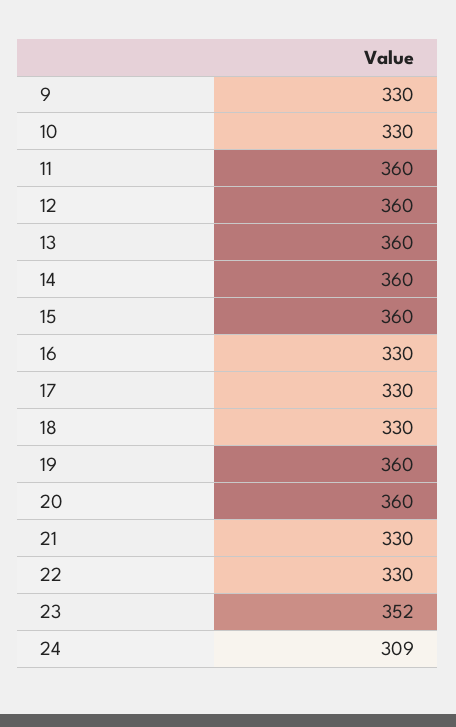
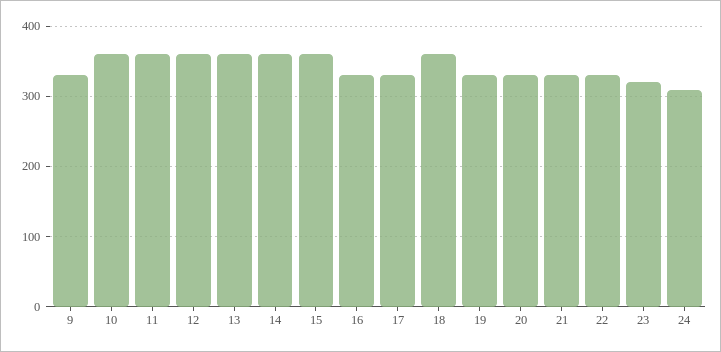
  {
    "9": 330,
-   "10": 330,
+   "10": 360,
    "11": 360,
    "12": 360,
    "13": 360,
    "14": 360,
    "15": 360,
    "16": 330,
    "17": 330,
-   "18": 330,
+   "18": 360,
-   "19": 360,
+   "19": 330,
-   "20": 360,
+   "20": 330,
    "21": 330,
    "22": 330,
-   "23": 352,
+   "23": 320,
    "24": 309
  }

